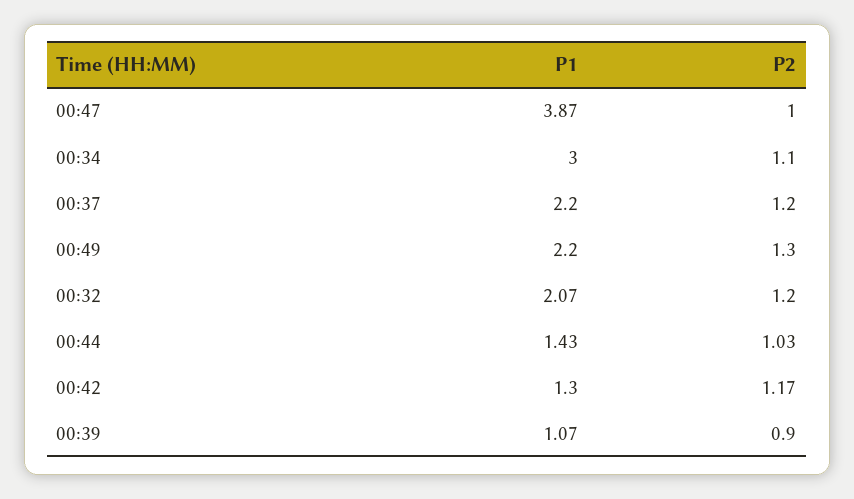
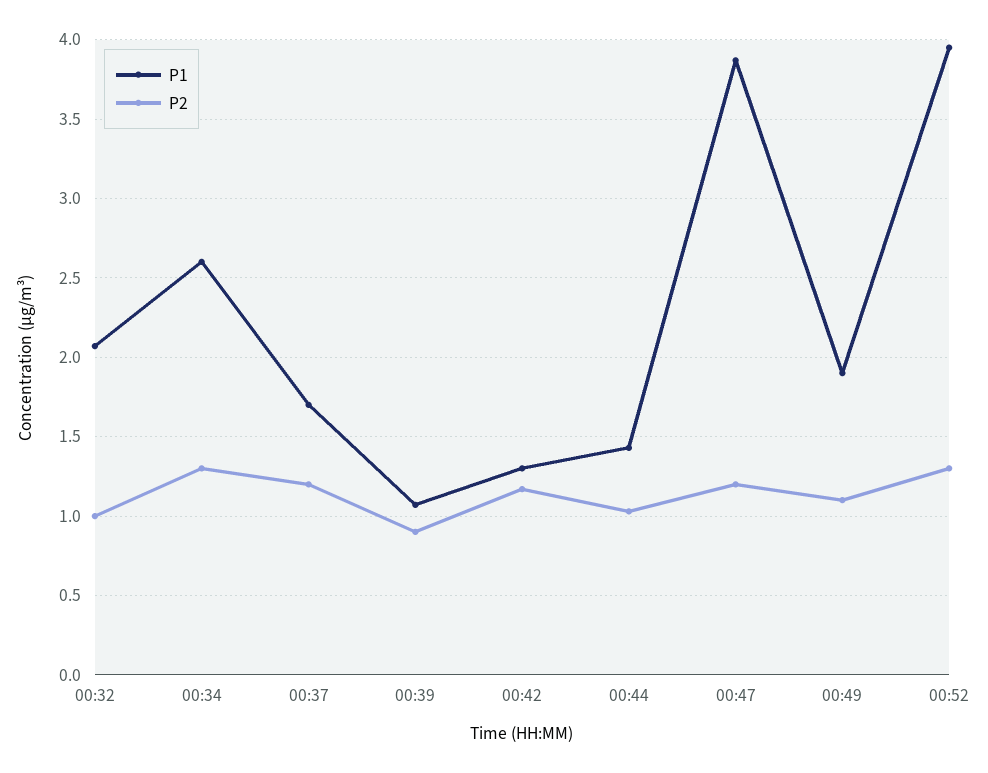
  {
    "P1": {
      "00:47": 3.87,
-     "00:34": 3,
+     "00:34": 2.6,
-     "00:37": 2.2,
+     "00:37": 1.7,
-     "00:49": 2.2,
+     "00:49": 1.9,
      "00:32": 2.07,
      "00:44": 1.43,
      "00:42": 1.3,
-     "00:39": 1.07
+     "00:39": 1.07,
+     "00:52": 3.95
    },
    "P2": {
-     "00:47": 1,
+     "00:47": 1.2,
-     "00:34": 1.1,
+     "00:34": 1.3,
      "00:37": 1.2,
-     "00:49": 1.3,
+     "00:49": 1.1,
-     "00:32": 1.2,
+     "00:32": 1,
      "00:44": 1.03,
      "00:42": 1.17,
-     "00:39": 0.9
+     "00:39": 0.9,
+     "00:52": 1.3
    }
  }

